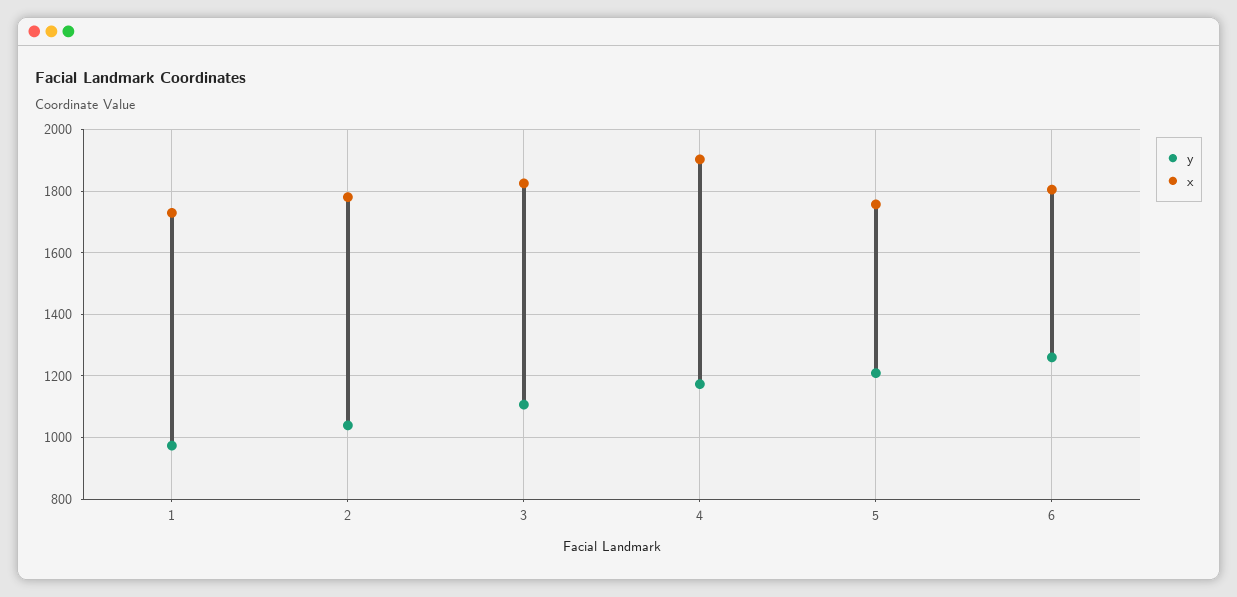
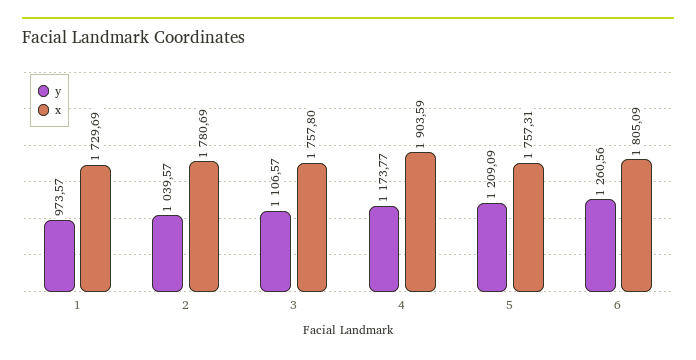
  {
    "y": {
      "1": 973.57,
      "2": 1039.57,
      "3": 1106.57,
      "4": 1173.77,
      "5": 1209.09,
      "6": 1260.56
    },
    "x": {
      "1": 1729.69,
      "2": 1780.69,
-     "3": 1820,
+     "3": 1757.8,
      "4": 1903.59,
      "5": 1757.31,
      "6": 1805.09
    }
  }

